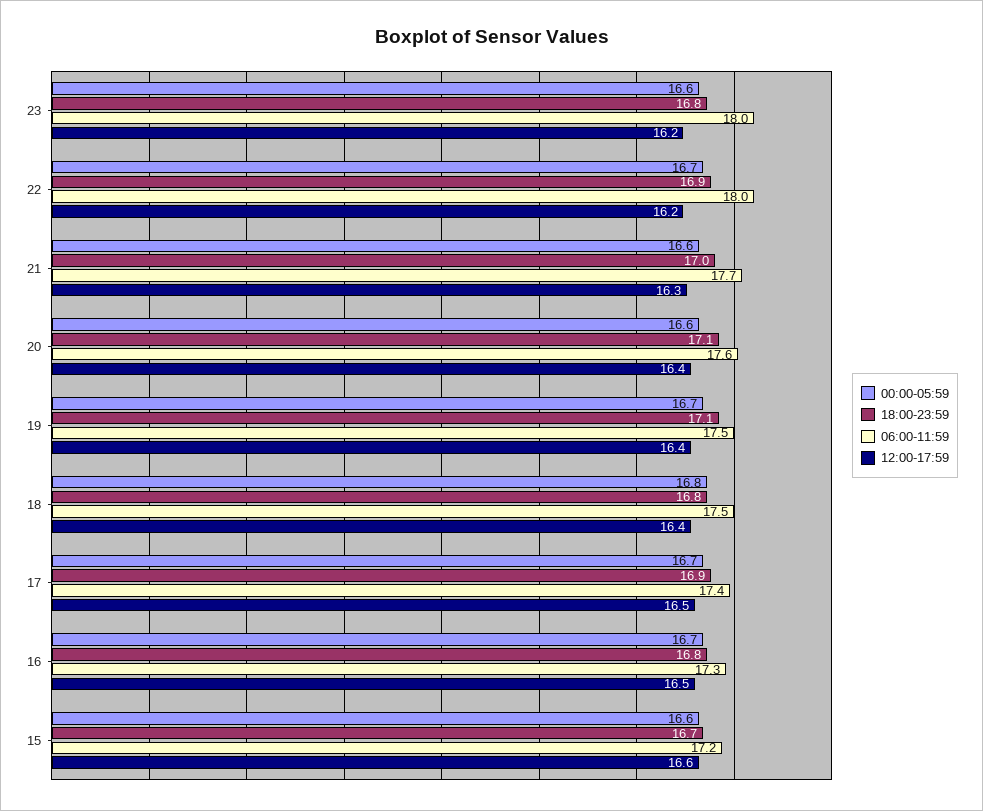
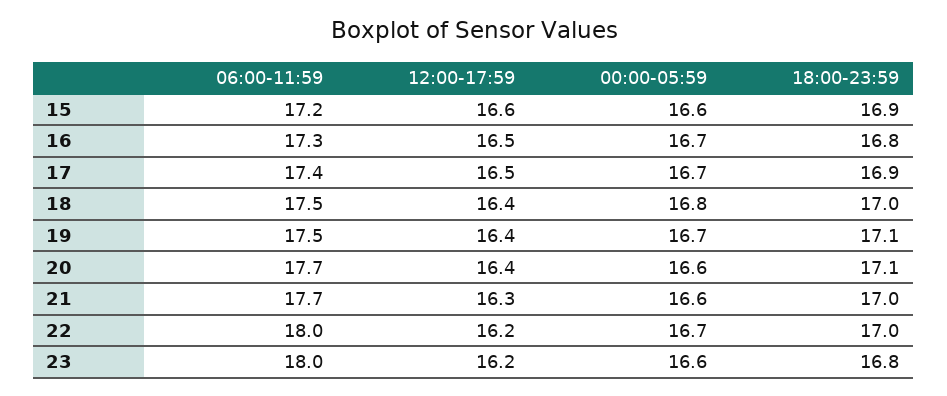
  {
    "00:00-05:59": {
      "23": 16.6,
      "22": 16.7,
      "21": 16.6,
      "20": 16.6,
      "19": 16.7,
      "18": 16.8,
      "17": 16.7,
      "16": 16.7,
      "15": 16.6
    },
    "18:00-23:59": {
      "23": 16.8,
-     "22": 16.9,
+     "22": 17,
      "21": 17,
      "20": 17.1,
      "19": 17.1,
-     "18": 16.8,
+     "18": 17,
      "17": 16.9,
      "16": 16.8,
-     "15": 16.7
+     "15": 16.9
    },
    "06:00-11:59": {
      "23": 18,
      "22": 18,
      "21": 17.7,
-     "20": 17.6,
+     "20": 17.7,
      "19": 17.5,
      "18": 17.5,
      "17": 17.4,
      "16": 17.3,
      "15": 17.2
    },
    "12:00-17:59": {
      "23": 16.2,
      "22": 16.2,
      "21": 16.3,
      "20": 16.4,
      "19": 16.4,
      "18": 16.4,
      "17": 16.5,
      "16": 16.5,
      "15": 16.6
    }
  }

